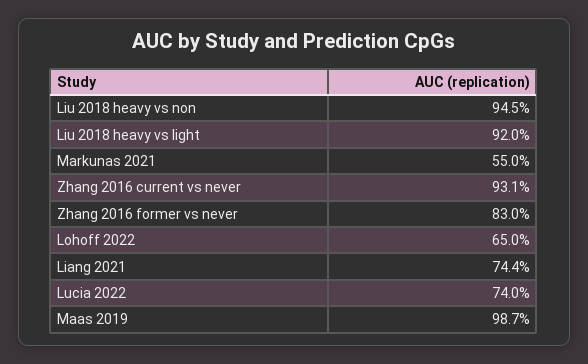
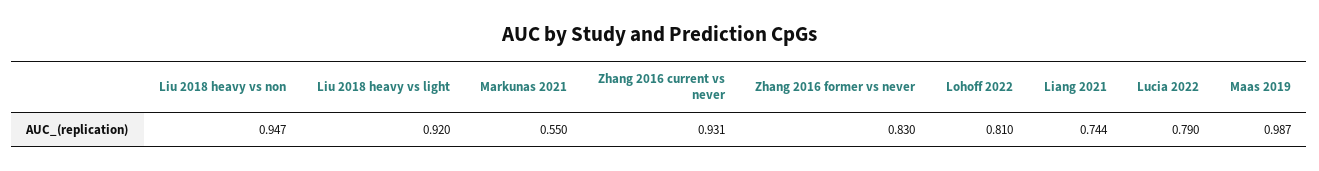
  {
-   "Liu 2018 heavy vs non": 0.945,
+   "Liu 2018 heavy vs non": 0.947,
    "Liu 2018 heavy vs light": 0.92,
    "Markunas 2021": 0.55,
    "Zhang 2016 current vs never": 0.931,
    "Zhang 2016 former vs never": 0.83,
-   "Lohoff 2022": 0.65,
+   "Lohoff 2022": 0.81,
    "Liang 2021": 0.744,
-   "Lucia 2022": 0.74,
+   "Lucia 2022": 0.79,
    "Maas 2019": 0.987
  }

